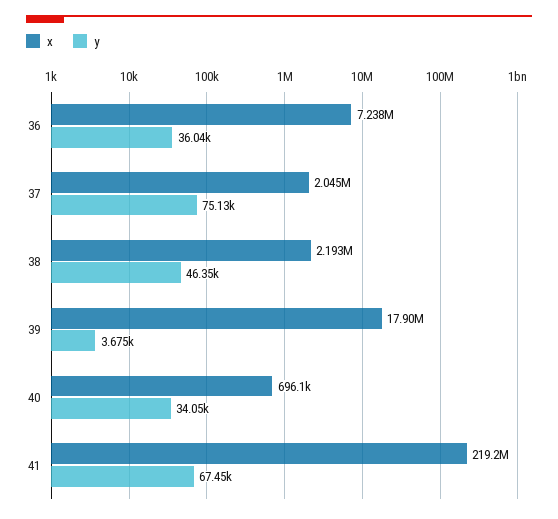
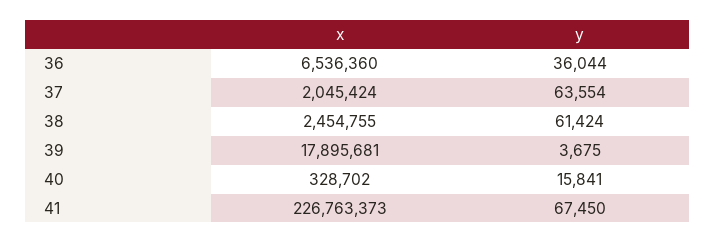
  {
    "x": {
-     "36": 7238000,
+     "36": 6536360,
      "37": 2045424,
-     "38": 2193000,
+     "38": 2454755,
      "39": 17895681,
-     "40": 696100,
+     "40": 328702,
-     "41": 219200000
+     "41": 226763373
    },
    "y": {
      "36": 36044,
-     "37": 75130,
+     "37": 63554,
-     "38": 46350,
+     "38": 61424,
      "39": 3675,
-     "40": 34050,
+     "40": 15841,
      "41": 67450
    }
  }

